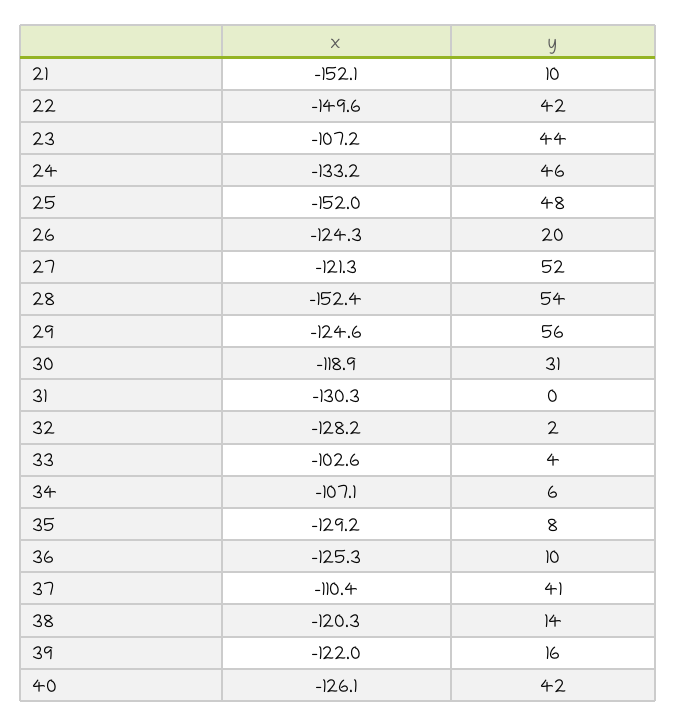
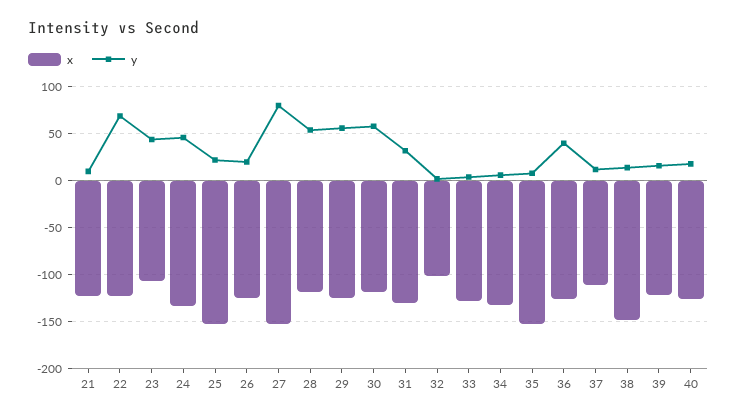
  {
    "x": {
-     "21": -152.1,
+     "21": -120,
-     "22": -149.6,
+     "22": -120,
      "23": -107.2,
      "24": -133.2,
      "25": -152,
      "26": -124.3,
-     "27": -121.3,
+     "27": -150,
-     "28": -152.4,
+     "28": -120,
      "29": -124.6,
      "30": -118.9,
      "31": -130.3,
-     "32": -128.2,
+     "32": -100,
-     "33": -102.6,
+     "33": -130,
-     "34": -107.1,
+     "34": -130,
-     "35": -129.2,
+     "35": -150,
      "36": -125.3,
      "37": -110.4,
-     "38": -120.3,
+     "38": -150,
      "39": -122,
      "40": -126.1
    },
    "y": {
      "21": 10,
-     "22": 42,
+     "22": 70,
      "23": 44,
      "24": 46,
-     "25": 48,
+     "25": 20,
      "26": 20,
-     "27": 52,
+     "27": 80,
      "28": 54,
      "29": 56,
-     "30": 31,
+     "30": 60,
-     "31": 0,
+     "31": 30,
      "32": 2,
      "33": 4,
      "34": 6,
      "35": 8,
-     "36": 10,
+     "36": 40,
-     "37": 41,
+     "37": 10,
      "38": 14,
      "39": 16,
-     "40": 42
+     "40": 20
    }
  }

